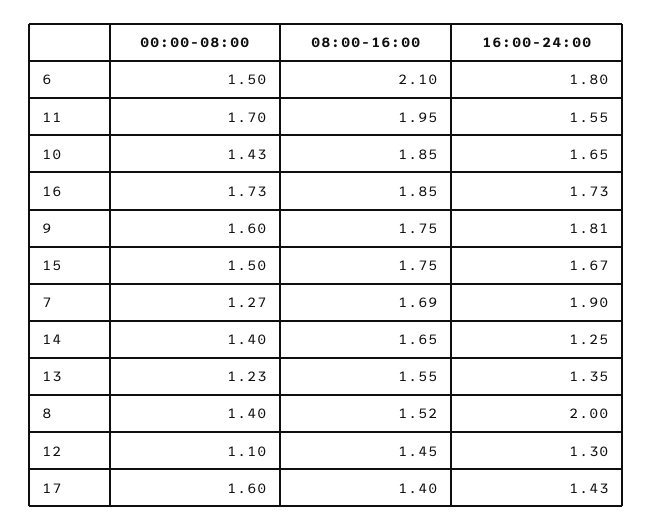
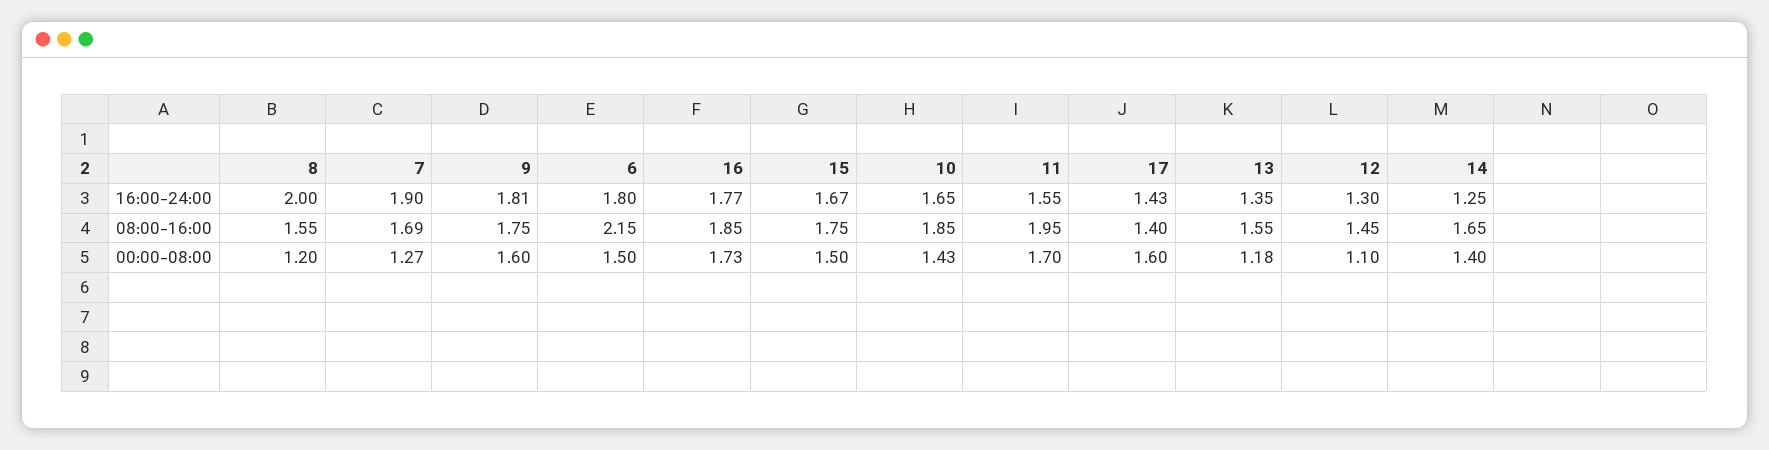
  {
    "00:00-08:00": {
      "6": 1.5,
      "11": 1.7,
      "10": 1.43,
      "16": 1.73,
      "9": 1.6,
      "15": 1.5,
      "7": 1.27,
      "14": 1.4,
-     "13": 1.23,
+     "13": 1.18,
-     "8": 1.4,
+     "8": 1.2,
      "12": 1.1,
      "17": 1.6
    },
    "08:00-16:00": {
-     "6": 2.1,
+     "6": 2.15,
      "11": 1.95,
      "10": 1.85,
      "16": 1.85,
      "9": 1.75,
      "15": 1.75,
      "7": 1.69,
      "14": 1.65,
      "13": 1.55,
-     "8": 1.52,
+     "8": 1.55,
      "12": 1.45,
      "17": 1.4
    },
    "16:00-24:00": {
      "6": 1.8,
      "11": 1.55,
      "10": 1.65,
-     "16": 1.73,
+     "16": 1.77,
      "9": 1.81,
      "15": 1.67,
      "7": 1.9,
      "14": 1.25,
      "13": 1.35,
      "8": 2,
      "12": 1.3,
      "17": 1.43
    }
  }

